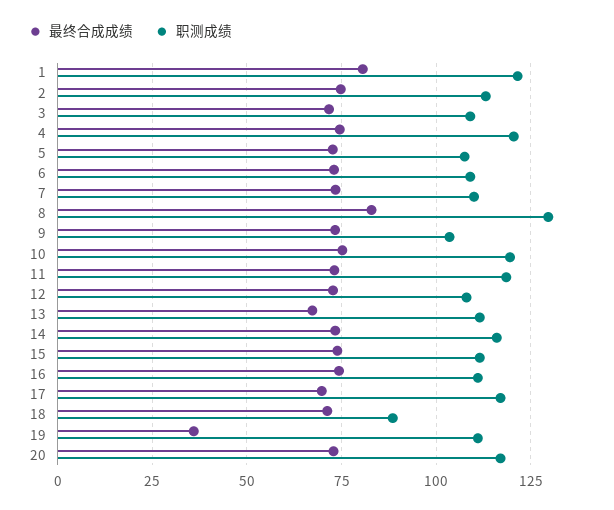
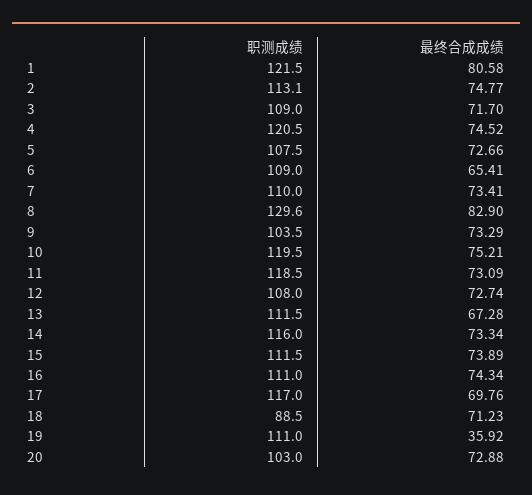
  {
    "最终合成成绩": {
      "1": 80.58,
      "2": 74.77,
      "3": 71.7,
      "4": 74.52,
      "5": 72.66,
-     "6": 72.5,
+     "6": 65.41,
      "7": 73.41,
      "8": 82.9,
      "9": 73.29,
      "10": 75.21,
      "11": 73.09,
      "12": 72.74,
      "13": 67.28,
      "14": 73.34,
      "15": 73.89,
      "16": 74.34,
      "17": 69.76,
      "18": 71.23,
      "19": 35.92,
      "20": 72.88
    },
    "职测成绩": {
      "1": 121.5,
      "2": 113.1,
      "3": 109,
      "4": 120.5,
      "5": 107.5,
      "6": 109,
      "7": 110,
      "8": 129.6,
      "9": 103.5,
      "10": 119.5,
      "11": 118.5,
      "12": 108,
      "13": 111.5,
      "14": 116,
      "15": 111.5,
      "16": 111,
      "17": 117,
      "18": 88.5,
      "19": 111,
-     "20": 117.5
+     "20": 103
    }
  }

